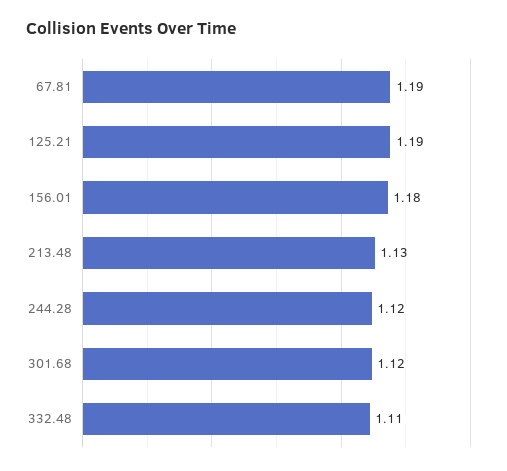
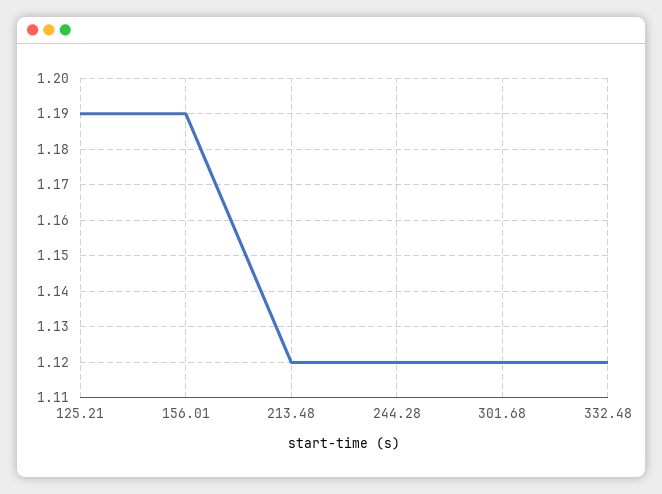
  {
-   "67.81": 1.19,
    "125.21": 1.19,
-   "156.01": 1.18,
+   "156.01": 1.19,
-   "213.48": 1.13,
+   "213.48": 1.12,
    "244.28": 1.12,
    "301.68": 1.12,
-   "332.48": 1.11
+   "332.48": 1.12
  }

